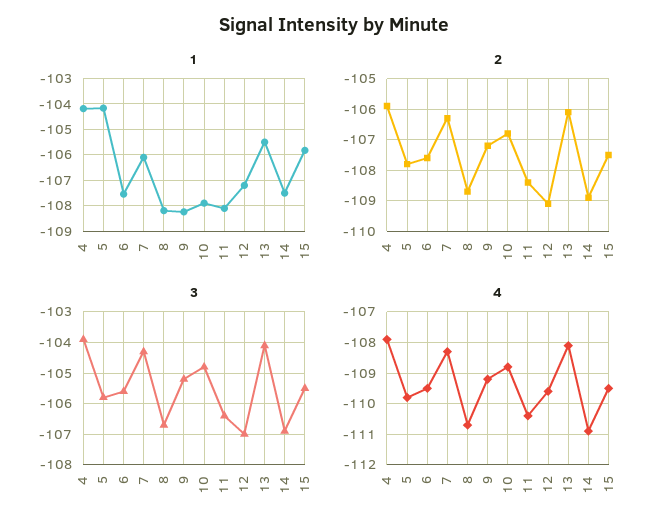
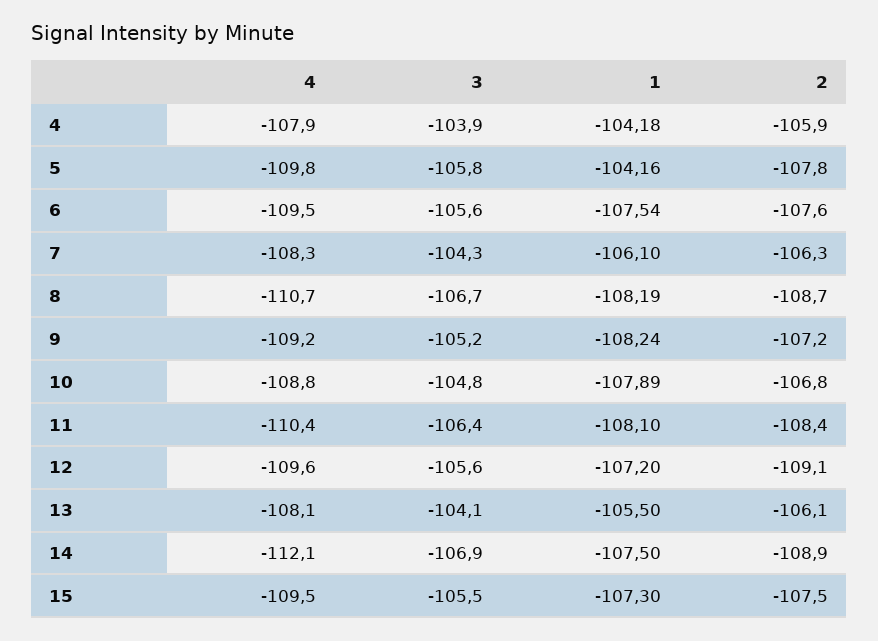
  {
    "1": {
      "4": -104.18,
      "5": -104.16,
      "6": -107.54,
      "7": -106.1,
      "8": -108.19,
      "9": -108.24,
      "10": -107.89,
      "11": -108.1,
      "12": -107.2,
      "13": -105.5,
      "14": -107.5,
-     "15": -105.75
+     "15": -107.3
    },
    "2": {
      "4": -105.9,
      "5": -107.8,
      "6": -107.6,
      "7": -106.3,
      "8": -108.7,
      "9": -107.2,
      "10": -106.8,
      "11": -108.4,
      "12": -109.1,
      "13": -106.1,
      "14": -108.9,
      "15": -107.5
    },
    "3": {
      "4": -103.9,
      "5": -105.8,
      "6": -105.6,
      "7": -104.3,
      "8": -106.7,
      "9": -105.2,
      "10": -104.8,
      "11": -106.4,
-     "12": -107,
+     "12": -105.6,
      "13": -104.1,
      "14": -106.9,
      "15": -105.5
    },
    "4": {
      "4": -107.9,
      "5": -109.8,
      "6": -109.5,
      "7": -108.3,
      "8": -110.7,
      "9": -109.2,
      "10": -108.8,
      "11": -110.4,
      "12": -109.6,
      "13": -108.1,
-     "14": -111,
+     "14": -112.1,
      "15": -109.5
    }
  }

